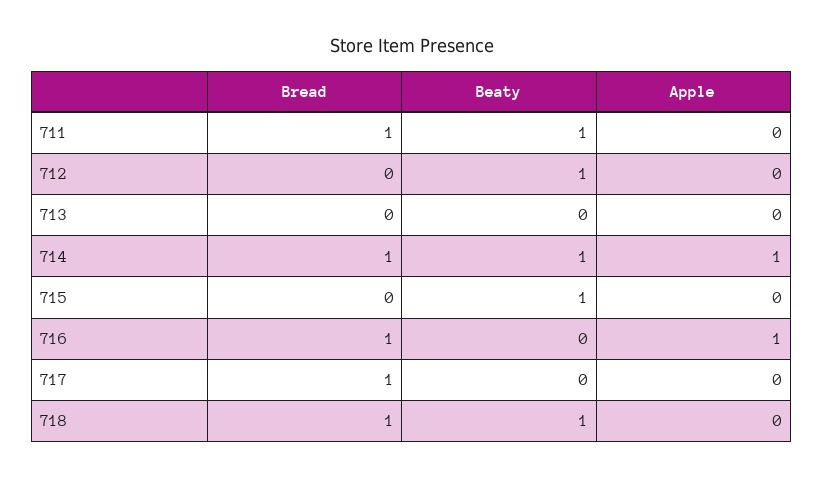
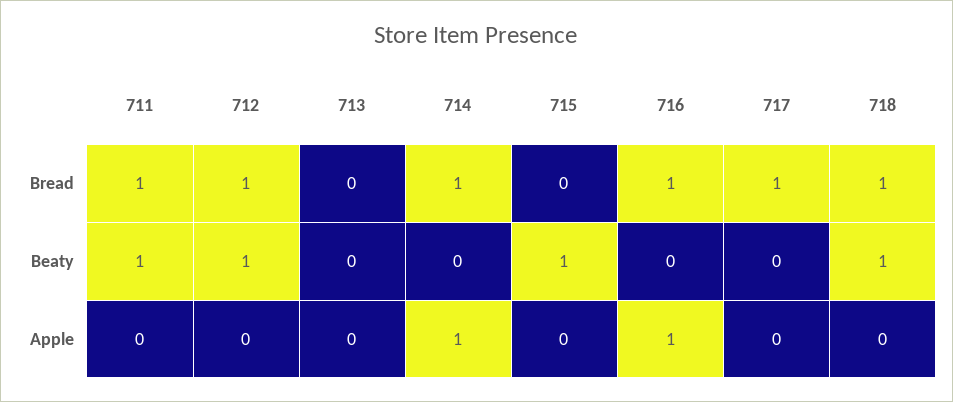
  {
    "Bread": {
      "711": 1,
-     "712": 0,
+     "712": 1,
      "713": 0,
      "714": 1,
      "715": 0,
      "716": 1,
      "717": 1,
      "718": 1
    },
    "Beaty": {
      "711": 1,
      "712": 1,
      "713": 0,
-     "714": 1,
+     "714": 0,
      "715": 1,
      "716": 0,
      "717": 0,
      "718": 1
    },
    "Apple": {
      "711": 0,
      "712": 0,
      "713": 0,
      "714": 1,
      "715": 0,
      "716": 1,
      "717": 0,
      "718": 0
    }
  }

